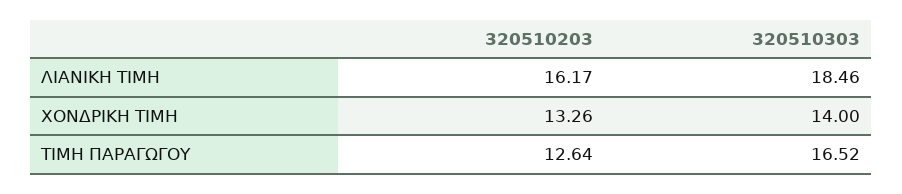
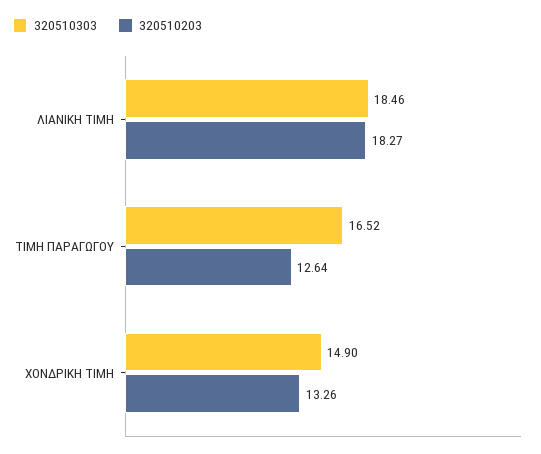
  {
    "320510203": {
-     "ΛΙΑΝΙΚΗ ΤΙΜΗ": 16.17,
+     "ΛΙΑΝΙΚΗ ΤΙΜΗ": 18.27,
      "ΧΟΝΔΡΙΚΗ ΤΙΜΗ": 13.26,
      "ΤΙΜΗ ΠΑΡΑΓΩΓΟΥ": 12.64
    },
    "320510303": {
      "ΛΙΑΝΙΚΗ ΤΙΜΗ": 18.46,
-     "ΧΟΝΔΡΙΚΗ ΤΙΜΗ": 14,
+     "ΧΟΝΔΡΙΚΗ ΤΙΜΗ": 14.9,
      "ΤΙΜΗ ΠΑΡΑΓΩΓΟΥ": 16.52
    }
  }

